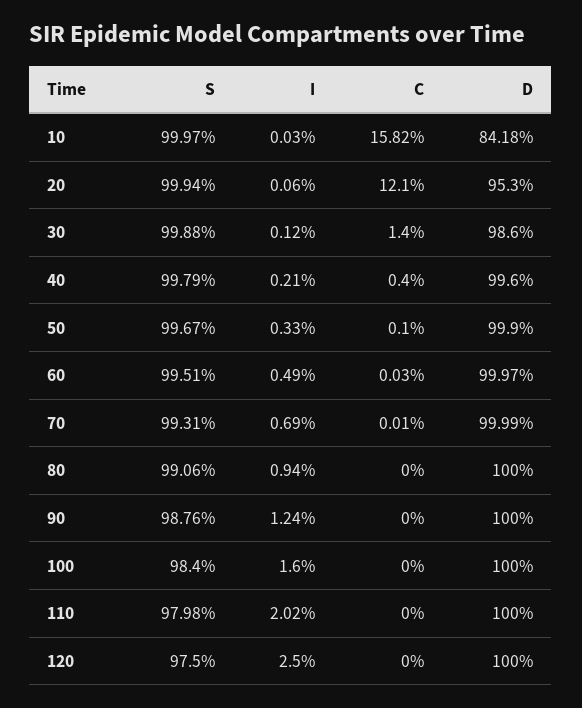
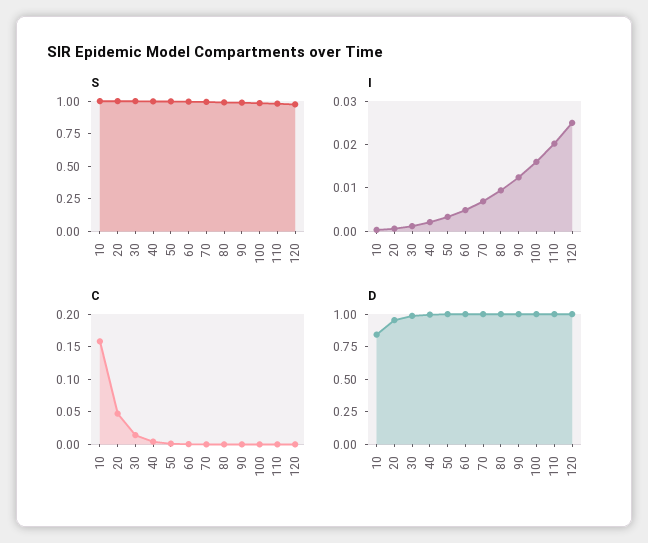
  {
    "S": {
      "10": 0.9997,
      "20": 0.9994,
      "30": 0.9988,
      "40": 0.9979,
      "50": 0.9967,
      "60": 0.9951,
      "70": 0.9931,
      "80": 0.9906,
      "90": 0.9876,
      "100": 0.984,
      "110": 0.9798,
      "120": 0.975
    },
    "I": {
      "10": 0.0003,
      "20": 0.0006,
      "30": 0.0012,
      "40": 0.0021,
      "50": 0.0033,
      "60": 0.0049,
      "70": 0.0069,
      "80": 0.0094,
      "90": 0.0124,
      "100": 0.016,
      "110": 0.0202,
      "120": 0.025
    },
    "C": {
      "10": 0.1582,
-     "20": 0.121,
+     "20": 0.05,
      "30": 0.014,
      "40": 0.004,
      "50": 0.001,
      "60": 0.0003,
      "70": 0.0001,
      "80": 0,
      "90": 0,
      "100": 0,
      "110": 0,
      "120": 0
    },
    "D": {
      "10": 0.8418,
      "20": 0.953,
      "30": 0.986,
      "40": 0.996,
      "50": 0.999,
      "60": 0.9997,
      "70": 0.9999,
      "80": 1,
      "90": 1,
      "100": 1,
      "110": 1,
      "120": 1
    }
  }

